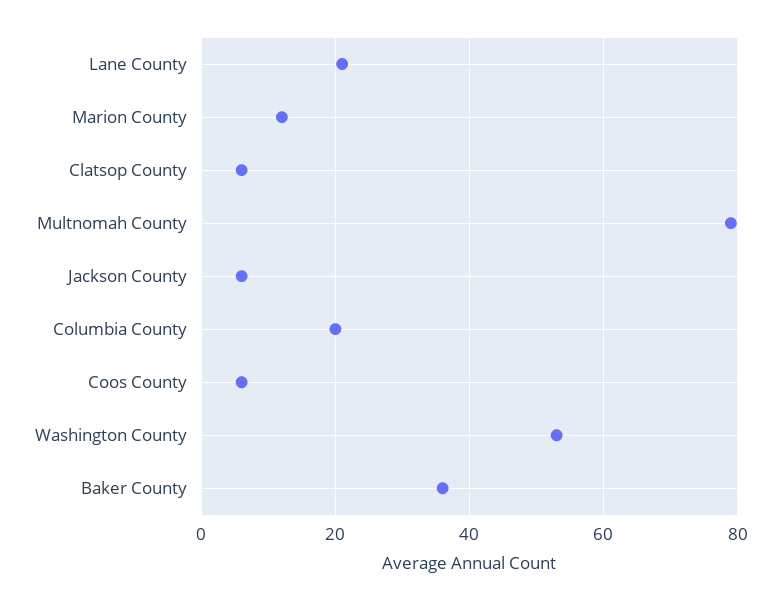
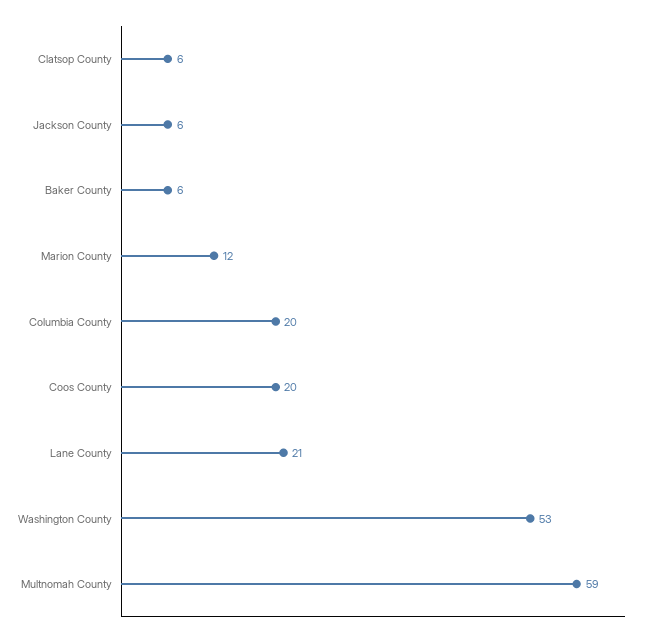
  {
    "Lane County": 21,
    "Marion County": 12,
    "Clatsop County": 6,
-   "Multnomah County": 80,
+   "Multnomah County": 59,
    "Jackson County": 6,
    "Columbia County": 20,
-   "Coos County": 5,
+   "Coos County": 20,
    "Washington County": 53,
-   "Baker County": 35
+   "Baker County": 6
  }

